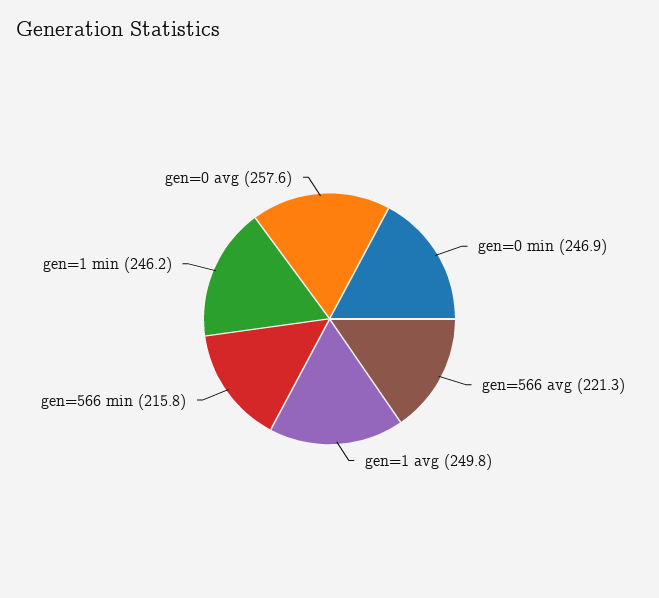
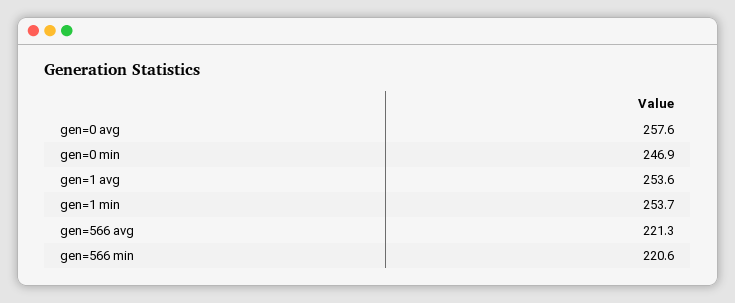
  {
    "gen=0 min": 246.9,
    "gen=566 avg": 221.3,
-   "gen=1 avg": 249.8,
+   "gen=1 avg": 253.6,
-   "gen=566 min": 215.8,
+   "gen=566 min": 220.6,
-   "gen=1 min": 246.2,
+   "gen=1 min": 253.7,
    "gen=0 avg": 257.6
  }

